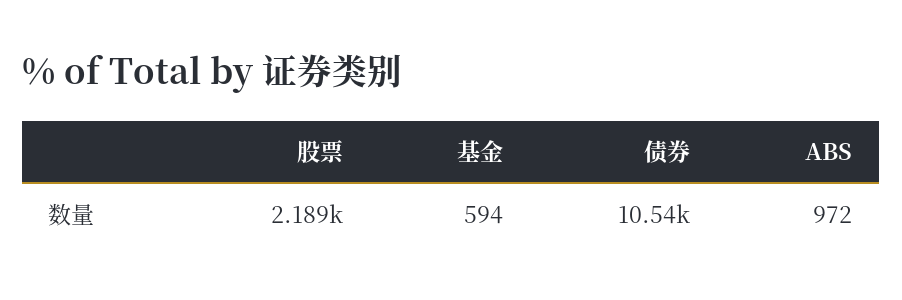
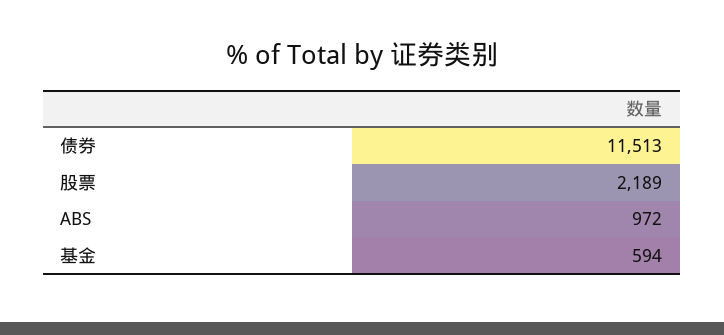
  {
    "股票": 2189,
    "基金": 594,
-   "债券": 10540,
+   "债券": 11513,
    "ABS": 972
  }

